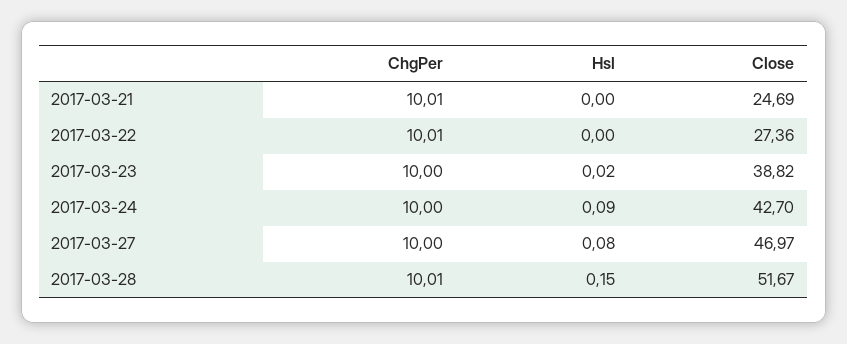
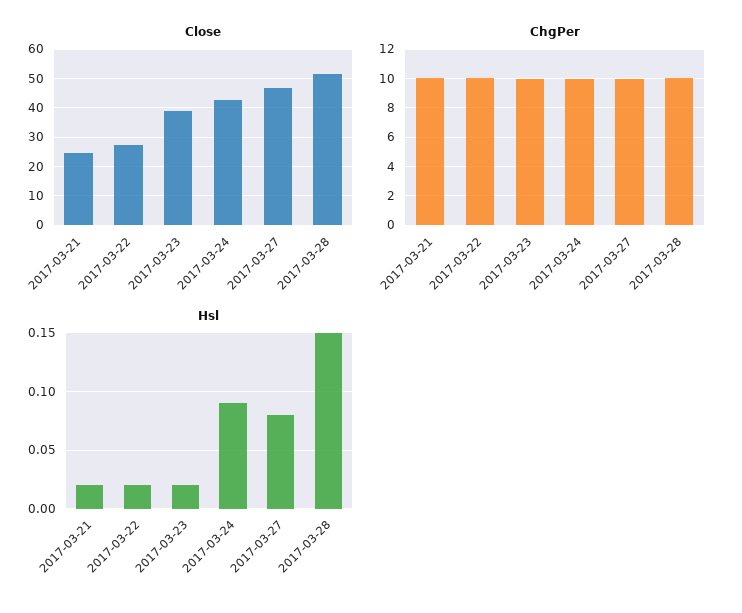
  {
    "ChgPer": {
      "2017-03-21": 10.01,
      "2017-03-22": 10.01,
      "2017-03-23": 10,
      "2017-03-24": 10,
      "2017-03-27": 10,
      "2017-03-28": 10.01
    },
    "Hsl": {
-     "2017-03-21": 0,
+     "2017-03-21": 0.02,
-     "2017-03-22": 0,
+     "2017-03-22": 0.02,
      "2017-03-23": 0.02,
      "2017-03-24": 0.09,
      "2017-03-27": 0.08,
      "2017-03-28": 0.15
    },
    "Close": {
      "2017-03-21": 24.69,
      "2017-03-22": 27.36,
      "2017-03-23": 38.82,
      "2017-03-24": 42.7,
      "2017-03-27": 46.97,
      "2017-03-28": 51.67
    }
  }

